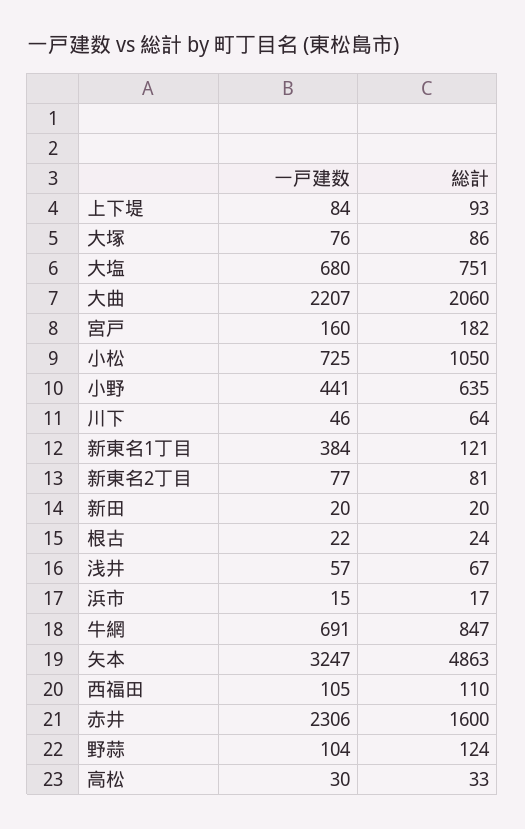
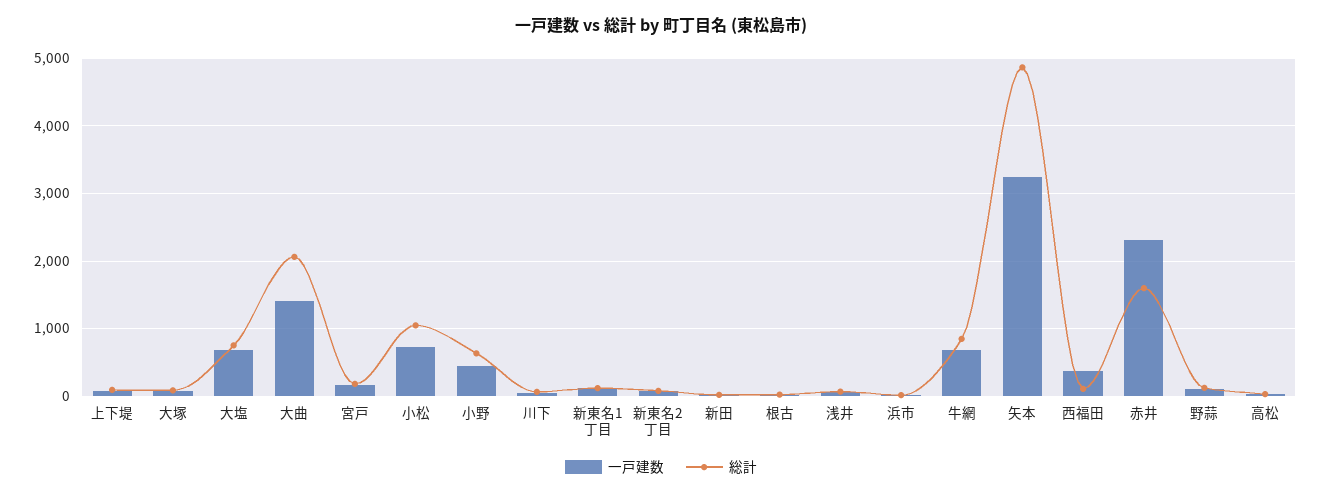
  {
    "一戸建数": {
      "上下堤": 84,
      "大塚": 76,
      "大塩": 680,
-     "大曲": 2207,
+     "大曲": 1400,
      "宮戸": 160,
      "小松": 725,
      "小野": 441,
      "川下": 46,
-     "新東名1丁目": 384,
+     "新東名1丁目": 100,
      "新東名2丁目": 77,
      "新田": 20,
      "根古": 22,
      "浅井": 57,
      "浜市": 15,
      "牛網": 691,
      "矢本": 3247,
-     "西福田": 105,
+     "西福田": 400,
      "赤井": 2306,
      "野蒜": 104,
      "高松": 30
    },
    "総計": {
      "上下堤": 93,
      "大塚": 86,
      "大塩": 751,
      "大曲": 2060,
      "宮戸": 182,
      "小松": 1050,
      "小野": 635,
      "川下": 64,
      "新東名1丁目": 121,
      "新東名2丁目": 81,
      "新田": 20,
      "根古": 24,
      "浅井": 67,
      "浜市": 17,
      "牛網": 847,
      "矢本": 4863,
      "西福田": 110,
      "赤井": 1600,
      "野蒜": 124,
      "高松": 33
    }
  }

